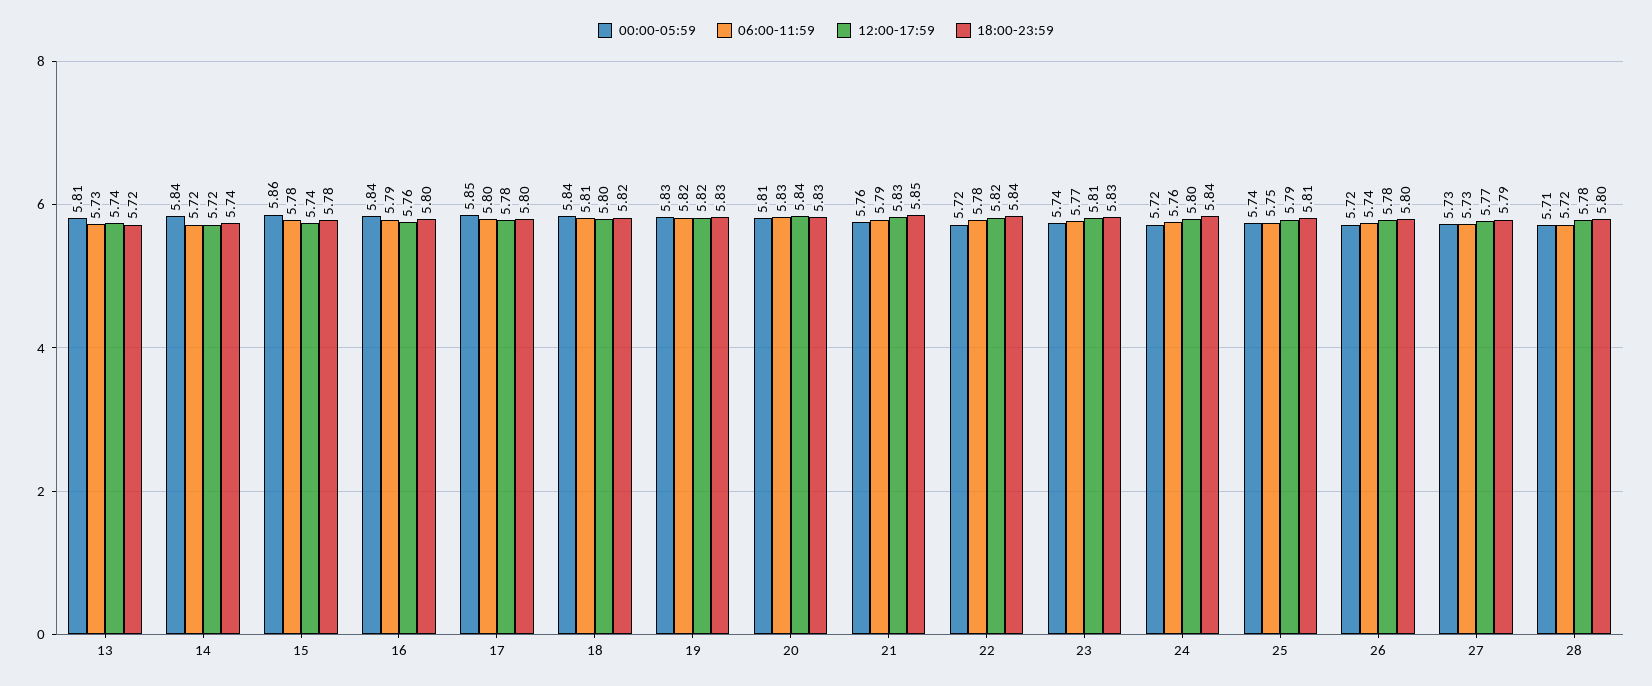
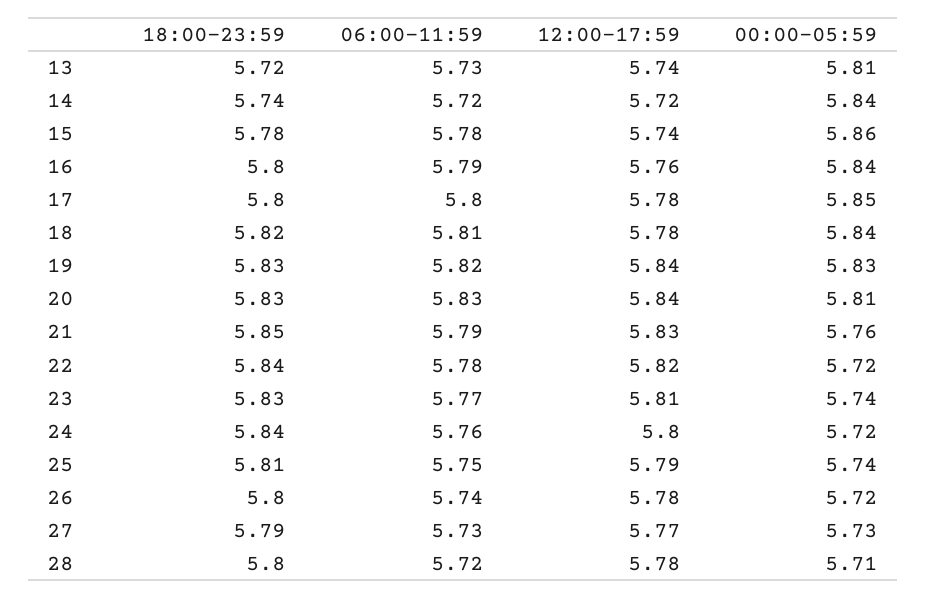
  {
    "00:00-05:59": {
      "13": 5.81,
      "14": 5.84,
      "15": 5.86,
      "16": 5.84,
      "17": 5.85,
      "18": 5.84,
      "19": 5.83,
      "20": 5.81,
      "21": 5.76,
      "22": 5.72,
      "23": 5.74,
      "24": 5.72,
      "25": 5.74,
      "26": 5.72,
      "27": 5.73,
      "28": 5.71
    },
    "06:00-11:59": {
      "13": 5.73,
      "14": 5.72,
      "15": 5.78,
      "16": 5.79,
      "17": 5.8,
      "18": 5.81,
      "19": 5.82,
      "20": 5.83,
      "21": 5.79,
      "22": 5.78,
      "23": 5.77,
      "24": 5.76,
      "25": 5.75,
      "26": 5.74,
      "27": 5.73,
      "28": 5.72
    },
    "12:00-17:59": {
      "13": 5.74,
      "14": 5.72,
      "15": 5.74,
      "16": 5.76,
      "17": 5.78,
-     "18": 5.8,
+     "18": 5.78,
-     "19": 5.82,
+     "19": 5.84,
      "20": 5.84,
      "21": 5.83,
      "22": 5.82,
      "23": 5.81,
      "24": 5.8,
      "25": 5.79,
      "26": 5.78,
      "27": 5.77,
      "28": 5.78
    },
    "18:00-23:59": {
      "13": 5.72,
      "14": 5.74,
      "15": 5.78,
      "16": 5.8,
      "17": 5.8,
      "18": 5.82,
      "19": 5.83,
      "20": 5.83,
      "21": 5.85,
      "22": 5.84,
      "23": 5.83,
      "24": 5.84,
      "25": 5.81,
      "26": 5.8,
      "27": 5.79,
      "28": 5.8
    }
  }

